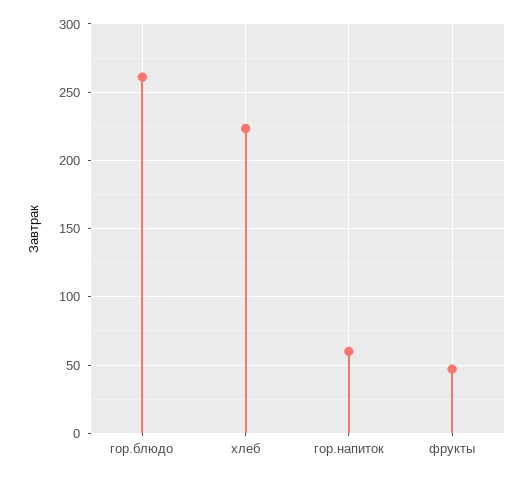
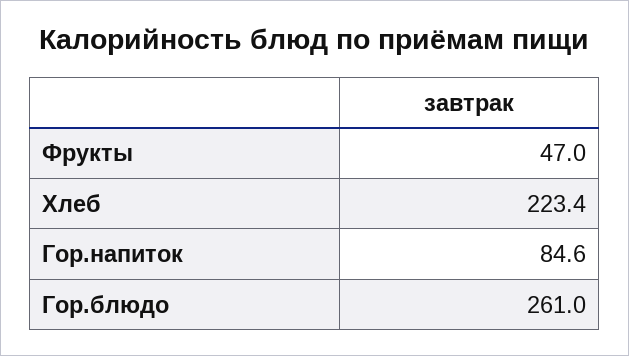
  {
    "гор.блюдо": 261,
    "хлеб": 223.4,
-   "гор.напиток": 60,
+   "гор.напиток": 84.6,
    "фрукты": 47
  }

